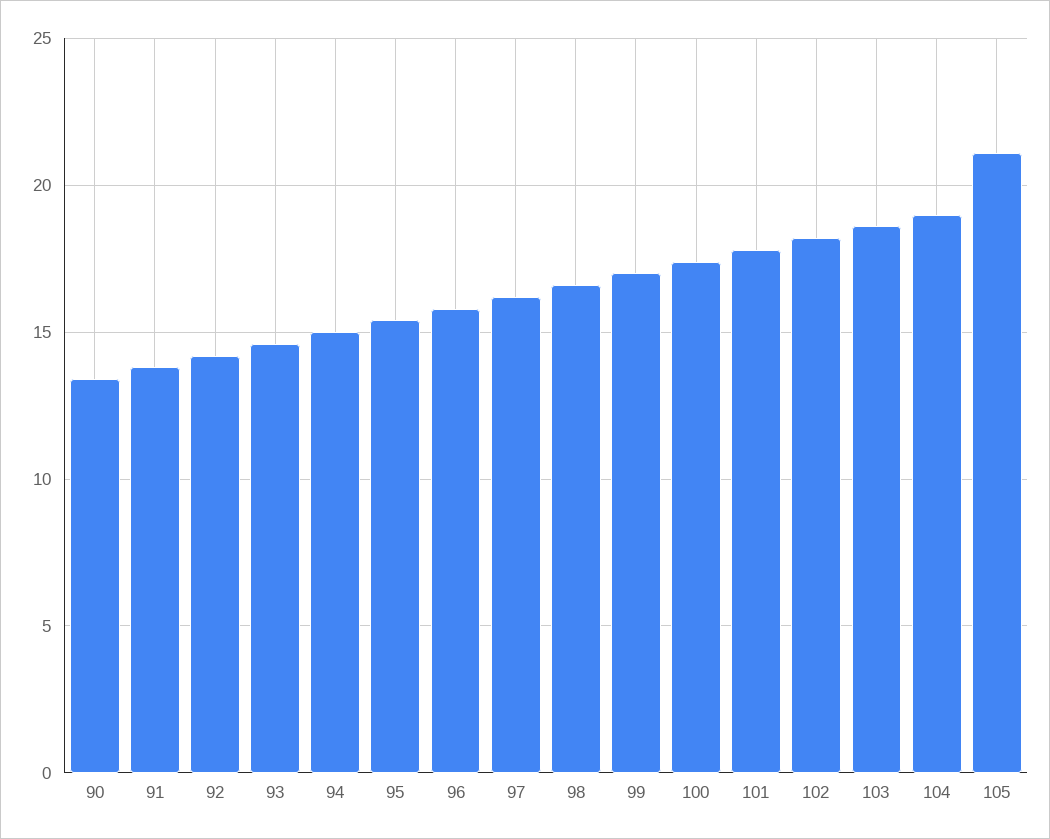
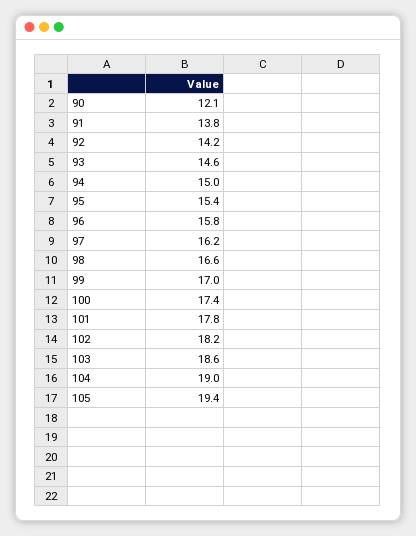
  {
-   "90": 13.5,
+   "90": 12.1,
    "91": 13.8,
    "92": 14.2,
    "93": 14.6,
    "94": 15,
    "95": 15.4,
    "96": 15.8,
    "97": 16.2,
    "98": 16.6,
    "99": 17,
    "100": 17.4,
    "101": 17.8,
    "102": 18.2,
    "103": 18.6,
    "104": 19,
-   "105": 21
+   "105": 19.4
  }

